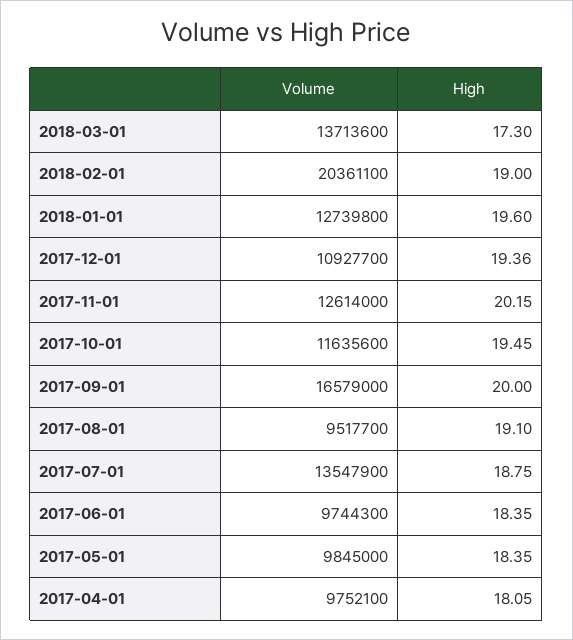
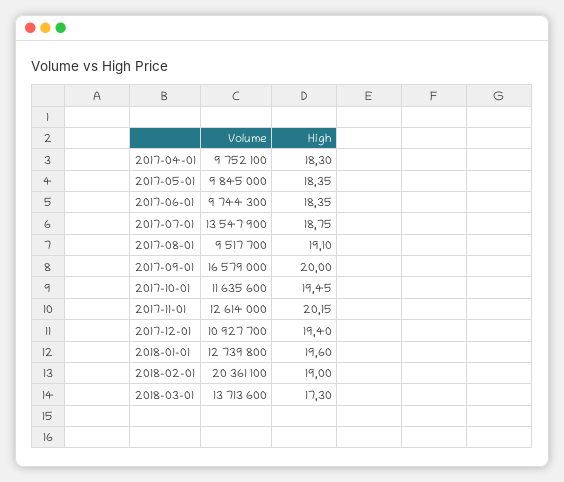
  {
    "Volume": {
      "2018-03-01": 13713600,
      "2018-02-01": 20361100,
      "2018-01-01": 12739800,
      "2017-12-01": 10927700,
      "2017-11-01": 12614000,
      "2017-10-01": 11635600,
      "2017-09-01": 16579000,
      "2017-08-01": 9517700,
      "2017-07-01": 13547900,
      "2017-06-01": 9744300,
      "2017-05-01": 9845000,
      "2017-04-01": 9752100
    },
    "High": {
      "2018-03-01": 17.3,
      "2018-02-01": 19,
      "2018-01-01": 19.6,
-     "2017-12-01": 19.36,
+     "2017-12-01": 19.4,
      "2017-11-01": 20.15,
      "2017-10-01": 19.45,
      "2017-09-01": 20,
      "2017-08-01": 19.1,
      "2017-07-01": 18.75,
      "2017-06-01": 18.35,
      "2017-05-01": 18.35,
-     "2017-04-01": 18.05
+     "2017-04-01": 18.3
    }
  }

